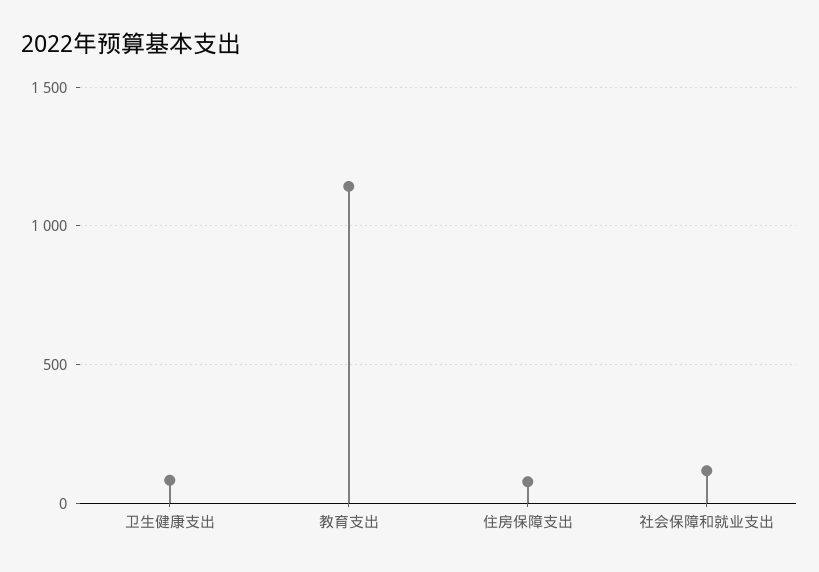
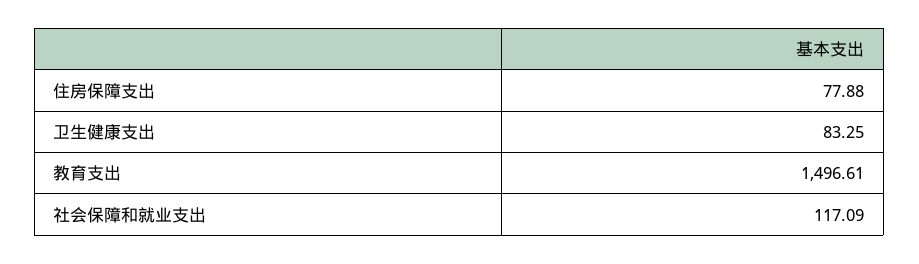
  {
    "卫生健康支出": 83.25,
-   "教育支出": 1150,
+   "教育支出": 1496.61,
    "住房保障支出": 77.88,
    "社会保障和就业支出": 117.09
  }

